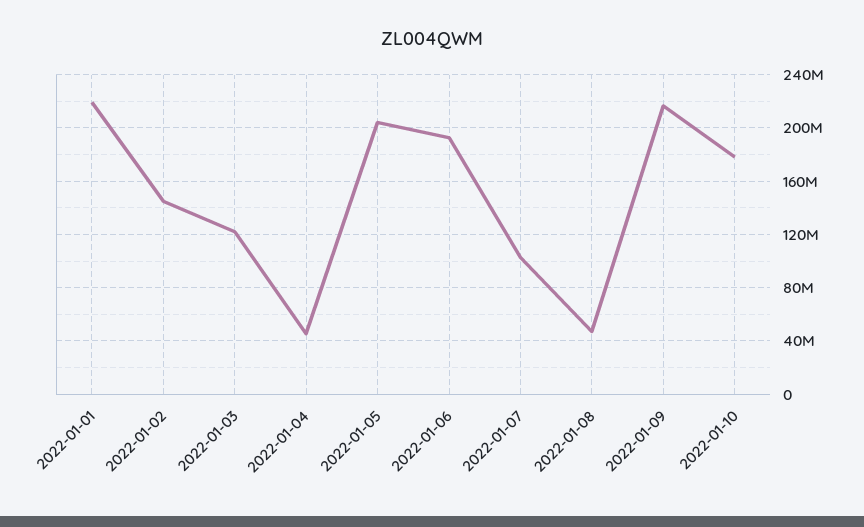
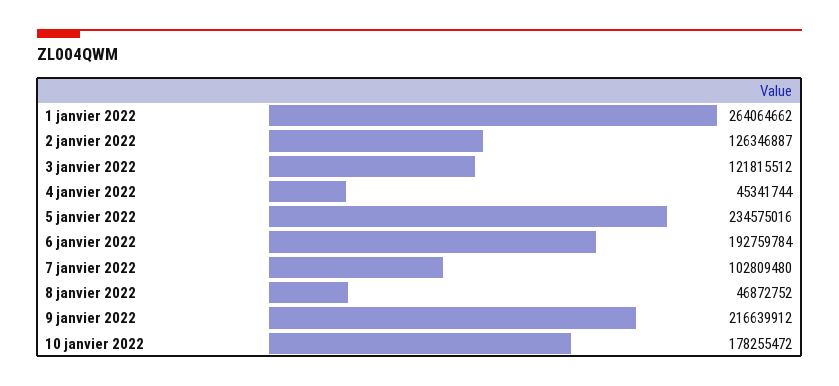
  {
-   "2022-01-01": 220000000,
+   "2022-01-01": 264064662,
-   "2022-01-02": 145000000,
+   "2022-01-02": 126346887,
    "2022-01-03": 121815512,
    "2022-01-04": 45341744,
-   "2022-01-05": 205000000,
+   "2022-01-05": 234575016,
    "2022-01-06": 192759784,
    "2022-01-07": 102809480,
    "2022-01-08": 46872752,
    "2022-01-09": 216639912,
    "2022-01-10": 178255472
  }

